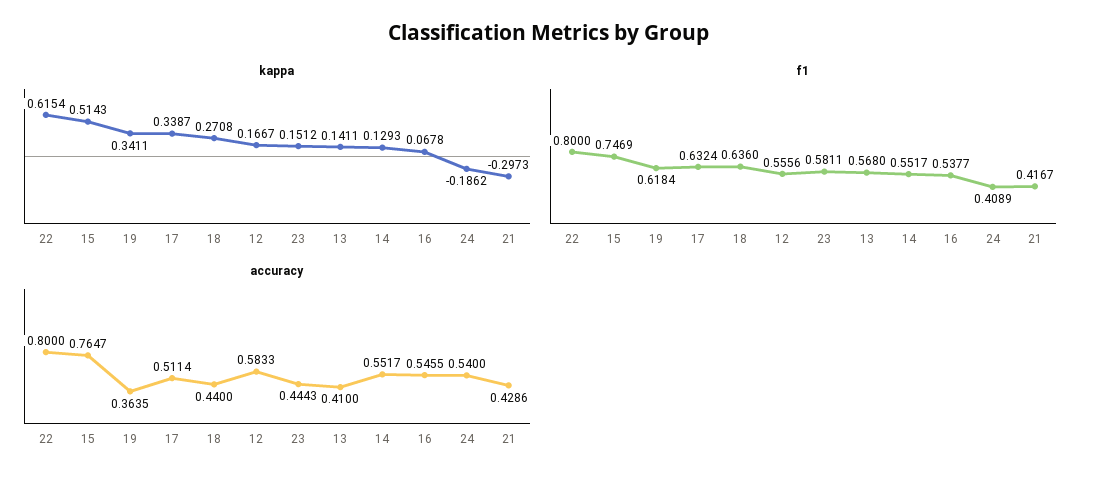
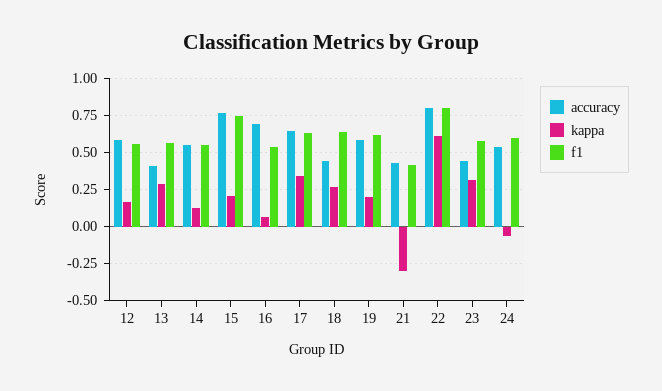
  {
    "kappa": {
      "22": 0.6154,
-     "15": 0.5143,
+     "15": 0.2,
-     "19": 0.3411,
+     "19": 0.2,
      "17": 0.3387,
      "18": 0.2708,
      "12": 0.1667,
-     "23": 0.1512,
+     "23": 0.3,
-     "13": 0.1411,
+     "13": 0.3,
      "14": 0.1293,
      "16": 0.0678,
-     "24": -0.1862,
+     "24": -0.05,
      "21": -0.2973
    },
    "f1": {
      "22": 0.8,
      "15": 0.7469,
      "19": 0.6184,
      "17": 0.6324,
      "18": 0.636,
      "12": 0.5556,
      "23": 0.5811,
      "13": 0.568,
      "14": 0.5517,
      "16": 0.5377,
-     "24": 0.4089,
+     "24": 0.6,
      "21": 0.4167
    },
    "accuracy": {
      "22": 0.8,
      "15": 0.7647,
-     "19": 0.3635,
+     "19": 0.6,
-     "17": 0.5114,
+     "17": 0.65,
      "18": 0.44,
      "12": 0.5833,
      "23": 0.4443,
      "13": 0.41,
      "14": 0.5517,
-     "16": 0.5455,
+     "16": 0.7,
      "24": 0.54,
      "21": 0.4286
    }
  }

